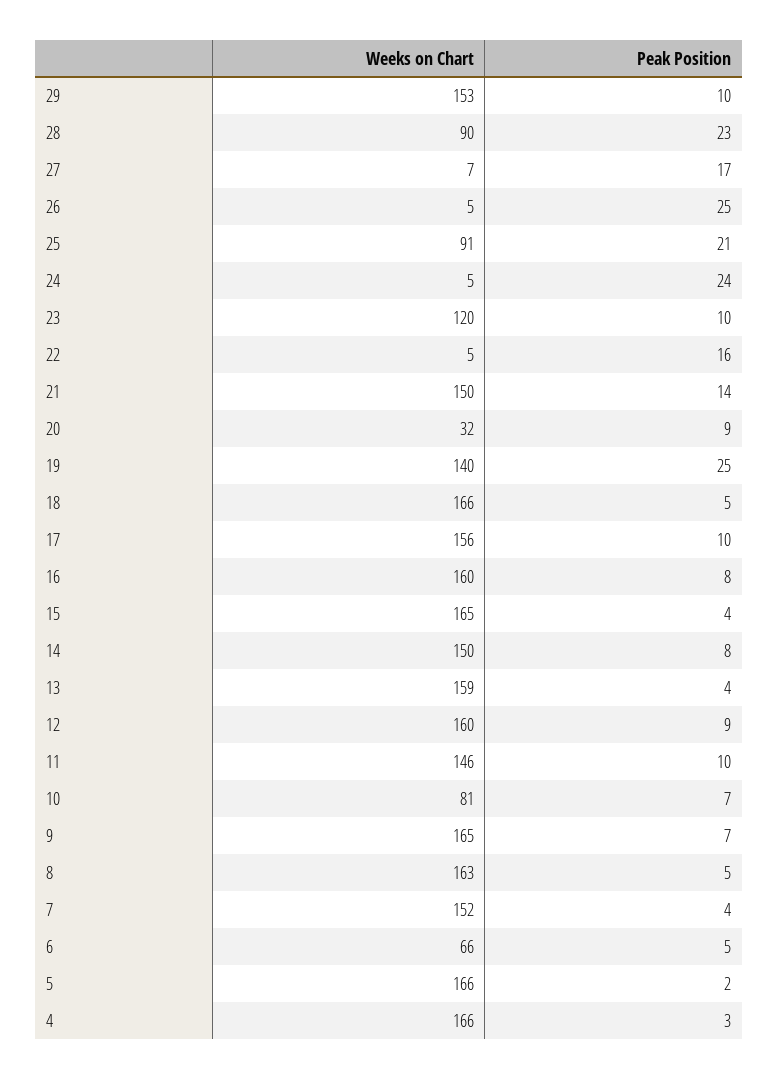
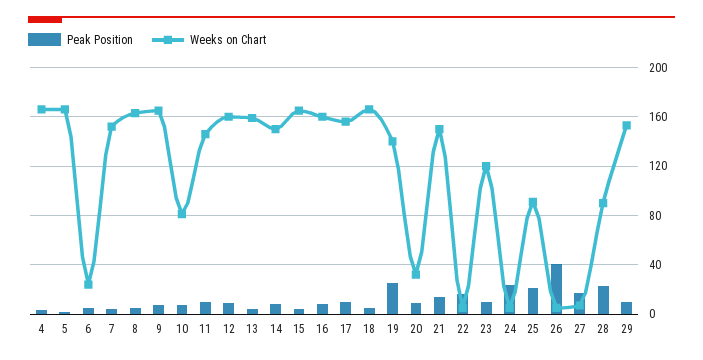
  {
    "Weeks on Chart": {
      "29": 153,
      "28": 90,
      "27": 7,
      "26": 5,
      "25": 91,
      "24": 5,
      "23": 120,
      "22": 5,
      "21": 150,
      "20": 32,
      "19": 140,
      "18": 166,
      "17": 156,
      "16": 160,
      "15": 165,
      "14": 150,
      "13": 159,
      "12": 160,
      "11": 146,
      "10": 81,
      "9": 165,
      "8": 163,
      "7": 152,
-     "6": 66,
+     "6": 25,
      "5": 166,
      "4": 166
    },
    "Peak Position": {
      "29": 10,
      "28": 23,
      "27": 17,
-     "26": 25,
+     "26": 40,
      "25": 21,
      "24": 24,
      "23": 10,
      "22": 16,
      "21": 14,
      "20": 9,
      "19": 25,
      "18": 5,
      "17": 10,
      "16": 8,
      "15": 4,
      "14": 8,
      "13": 4,
      "12": 9,
      "11": 10,
      "10": 7,
      "9": 7,
      "8": 5,
      "7": 4,
      "6": 5,
      "5": 2,
      "4": 3
    }
  }

